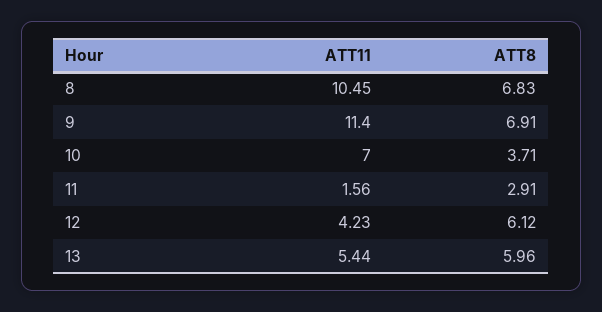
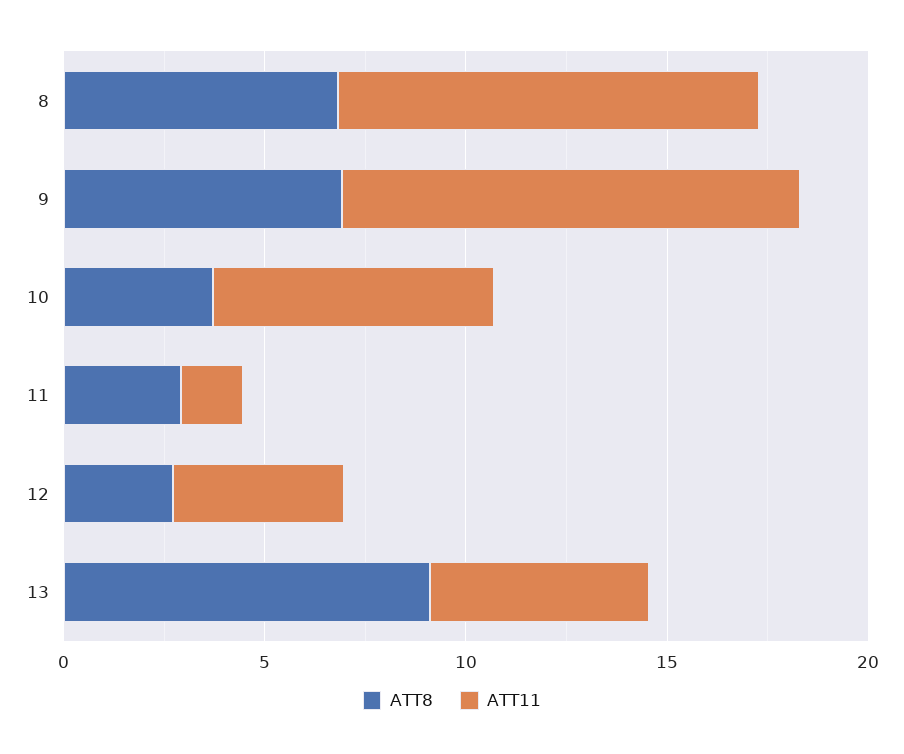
  {
    "ATT11": {
      "8": 10.45,
      "9": 11.4,
      "10": 7,
      "11": 1.56,
      "12": 4.23,
      "13": 5.44
    },
    "ATT8": {
      "8": 6.83,
      "9": 6.91,
      "10": 3.71,
      "11": 2.91,
-     "12": 6.12,
+     "12": 3,
-     "13": 5.96
+     "13": 9
    }
  }

